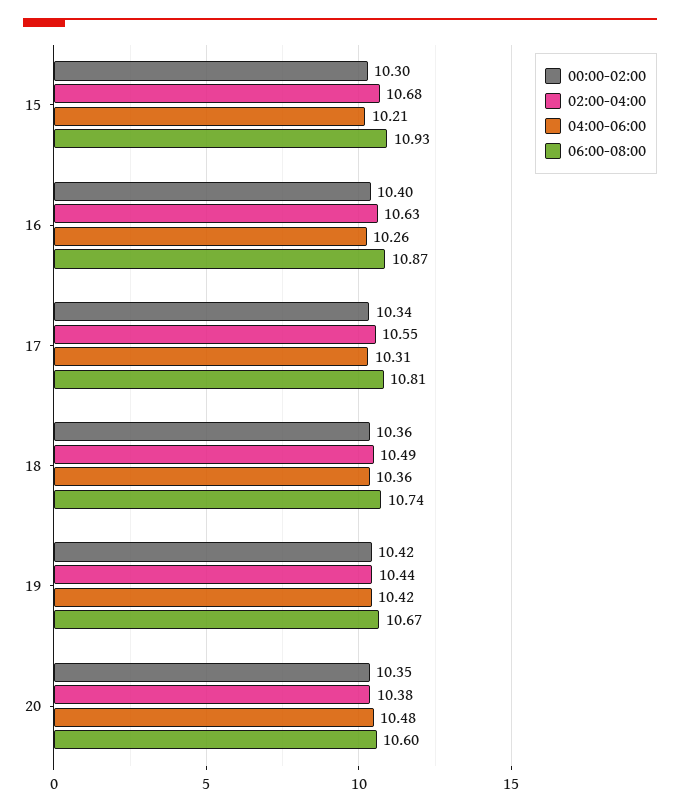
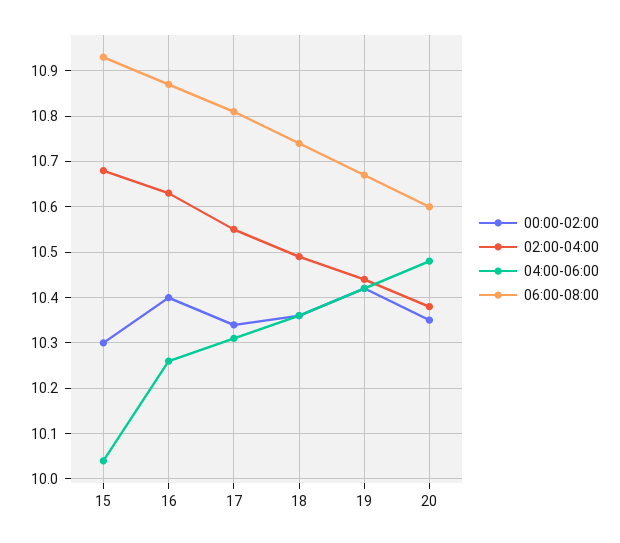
  {
    "00:00-02:00": {
      "15": 10.3,
      "16": 10.4,
      "17": 10.34,
      "18": 10.36,
      "19": 10.42,
      "20": 10.35
    },
    "02:00-04:00": {
      "15": 10.68,
      "16": 10.63,
      "17": 10.55,
      "18": 10.49,
      "19": 10.44,
      "20": 10.38
    },
    "04:00-06:00": {
-     "15": 10.21,
+     "15": 10.05,
      "16": 10.26,
      "17": 10.31,
      "18": 10.36,
      "19": 10.42,
      "20": 10.48
    },
    "06:00-08:00": {
      "15": 10.93,
      "16": 10.87,
      "17": 10.81,
      "18": 10.74,
      "19": 10.67,
      "20": 10.6
    }
  }

